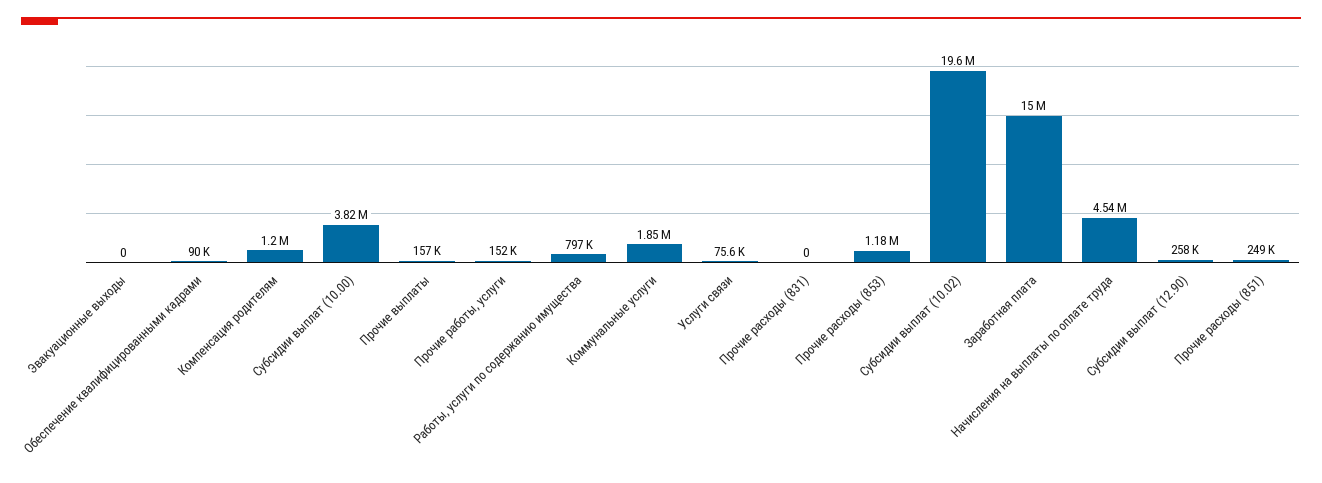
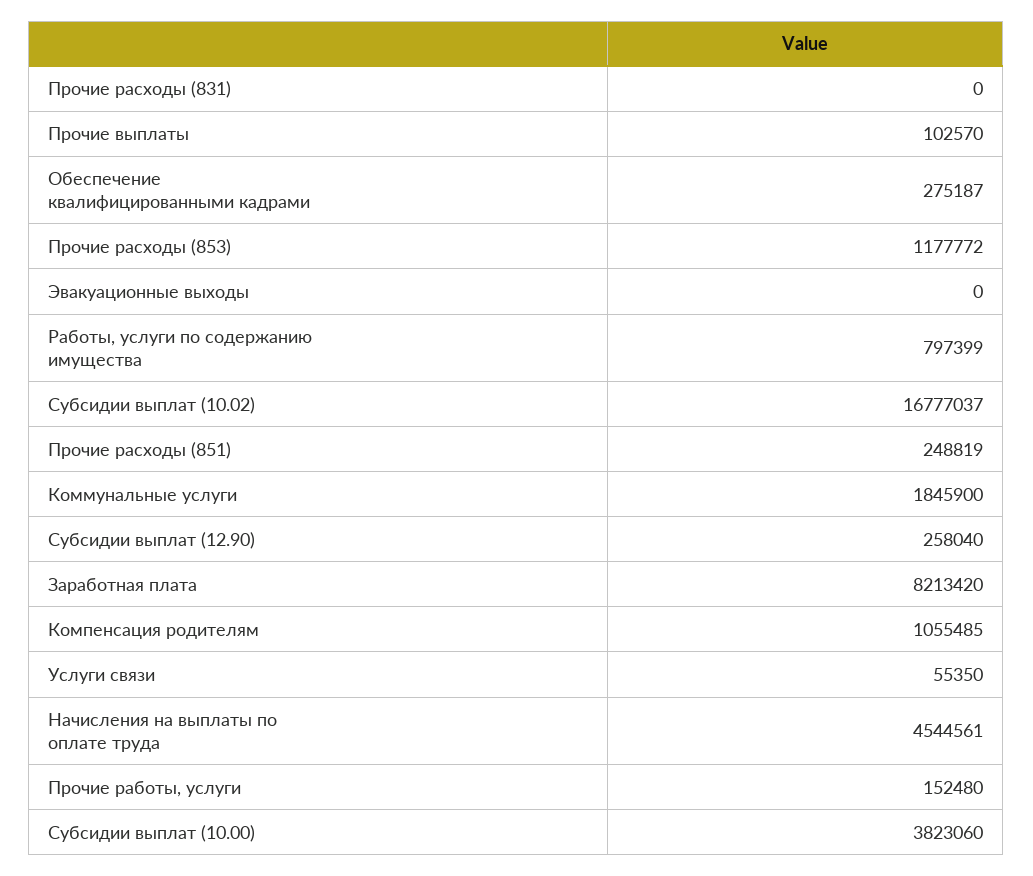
  {
    "Эвакуационные выходы": 0,
-   "Обеспечение квалифицированными кадрами": 90000,
+   "Обеспечение квалифицированными кадрами": 275187,
-   "Компенсация родителям": 1200000,
+   "Компенсация родителям": 1055485,
    "Субсидии выплат (10.00)": 3823060,
-   "Прочие выплаты": 157000,
+   "Прочие выплаты": 102570,
    "Прочие работы, услуги": 152480,
    "Работы, услуги по содержанию имущества": 797399,
    "Коммунальные услуги": 1845900,
-   "Услуги связи": 75600,
+   "Услуги связи": 55350,
    "Прочие расходы (831)": 0,
    "Прочие расходы (853)": 1177772,
-   "Субсидии выплат (10.02)": 19600000,
+   "Субсидии выплат (10.02)": 16777037,
-   "Заработная плата": 15000000,
+   "Заработная плата": 8213420,
    "Начисления на выплаты по оплате труда": 4544561,
    "Субсидии выплат (12.90)": 258040,
    "Прочие расходы (851)": 248819
  }

